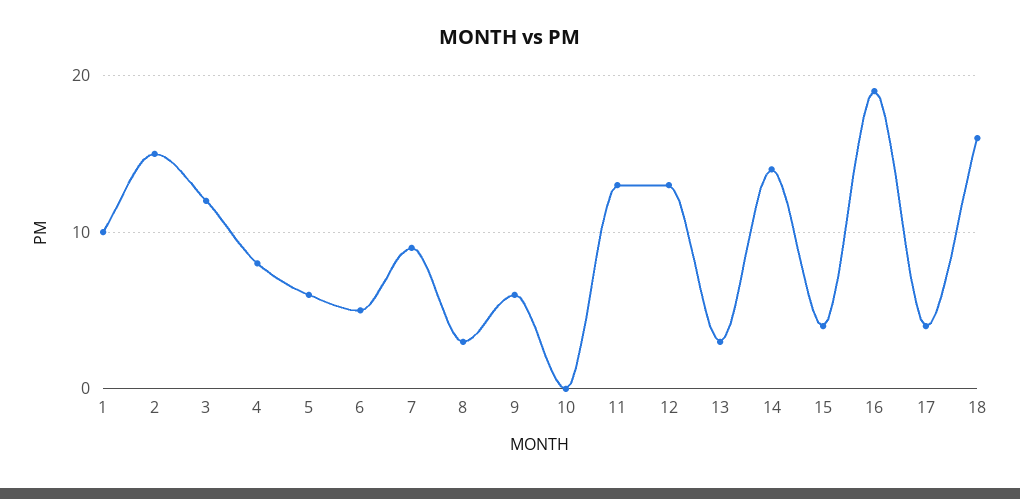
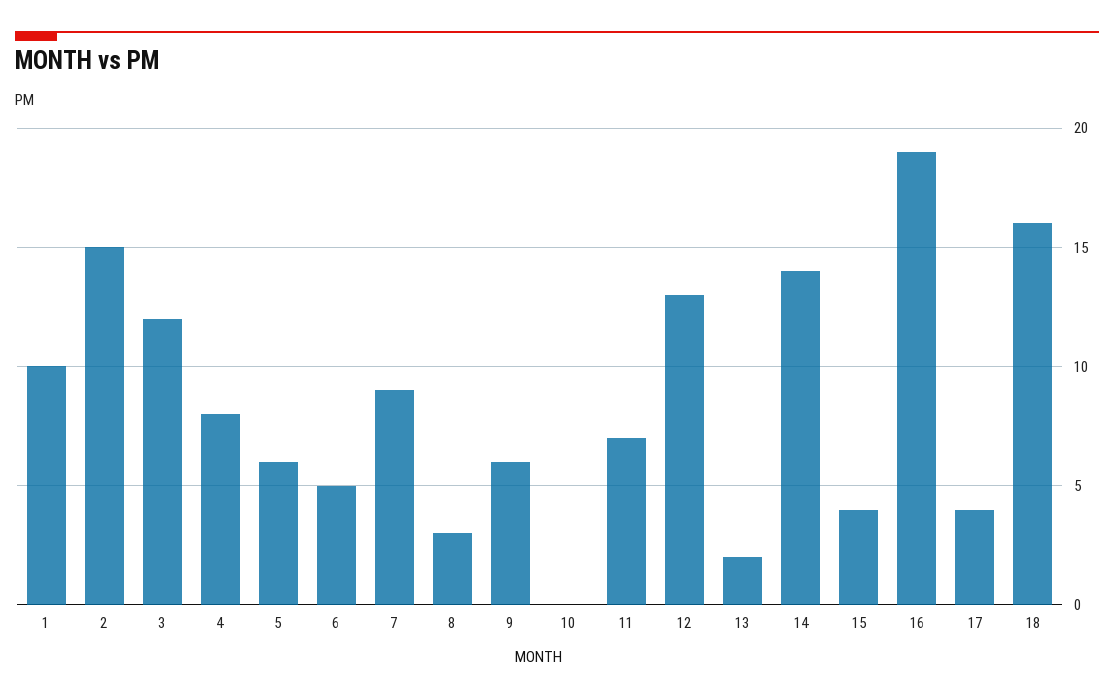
  {
    "1": 10,
    "2": 15,
    "3": 12,
    "4": 8,
    "5": 6,
    "6": 5,
    "7": 9,
    "8": 3,
    "9": 6,
    "10": 0,
-   "11": 13,
+   "11": 7,
    "12": 13,
-   "13": 3,
+   "13": 2,
    "14": 14,
    "15": 4,
    "16": 19,
    "17": 4,
    "18": 16
  }

